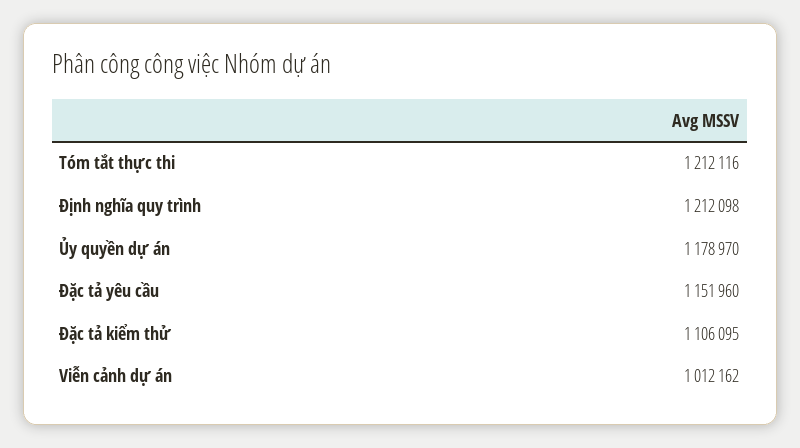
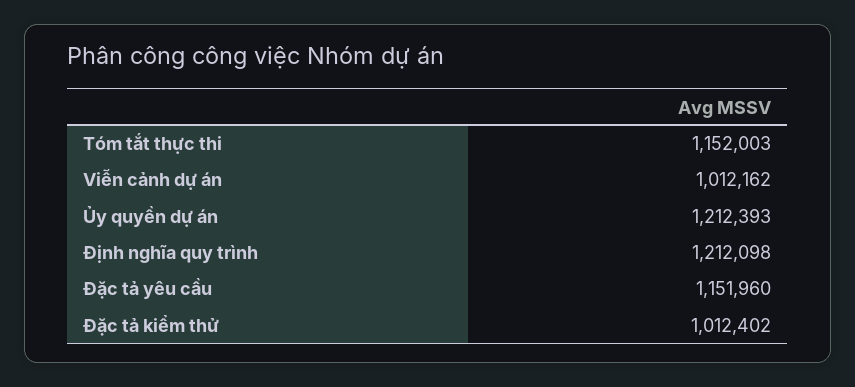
  {
-   "Tóm tắt thực thi": 1212116,
+   "Tóm tắt thực thi": 1152003,
    "Định nghĩa quy trình": 1212098,
-   "Ủy quyền dự án": 1178970,
+   "Ủy quyền dự án": 1212393,
    "Đặc tả yêu cầu": 1151960,
-   "Đặc tả kiểm thử": 1106095,
+   "Đặc tả kiểm thử": 1012402,
    "Viễn cảnh dự án": 1012162
  }

